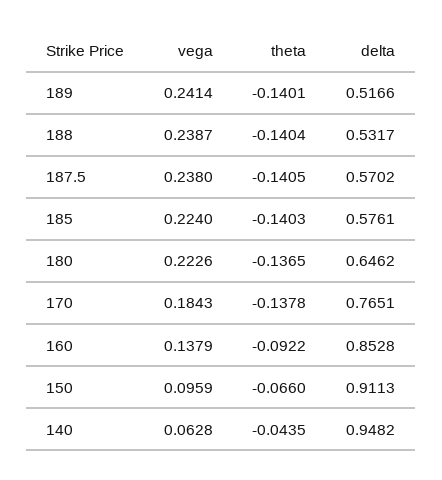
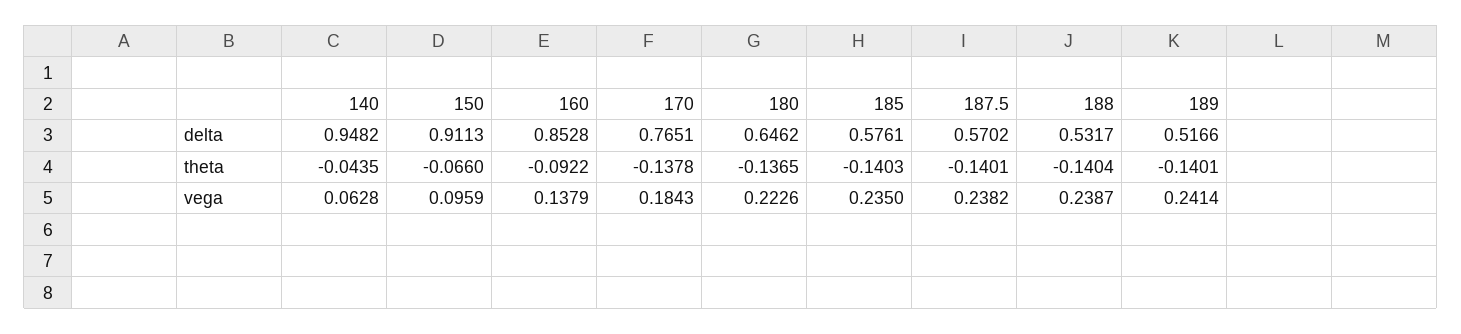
  {
    "vega": {
      "189": 0.2414,
      "188": 0.2387,
-     "187.5": 0.238,
+     "187.5": 0.2382,
-     "185": 0.224,
+     "185": 0.235,
      "180": 0.2226,
      "170": 0.1843,
      "160": 0.1379,
      "150": 0.0959,
      "140": 0.0628
    },
    "theta": {
      "189": -0.1401,
      "188": -0.1404,
-     "187.5": -0.1405,
+     "187.5": -0.1401,
      "185": -0.1403,
      "180": -0.1365,
      "170": -0.1378,
      "160": -0.0922,
      "150": -0.066,
      "140": -0.0435
    },
    "delta": {
      "189": 0.5166,
      "188": 0.5317,
      "187.5": 0.5702,
      "185": 0.5761,
      "180": 0.6462,
      "170": 0.7651,
      "160": 0.8528,
      "150": 0.9113,
      "140": 0.9482
    }
  }

